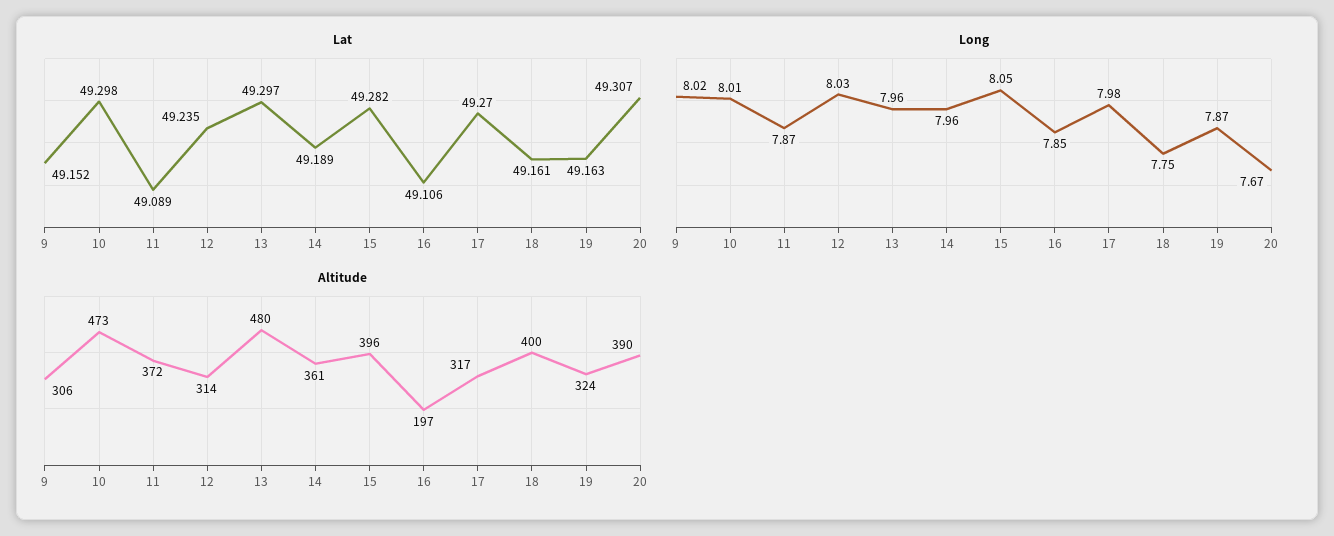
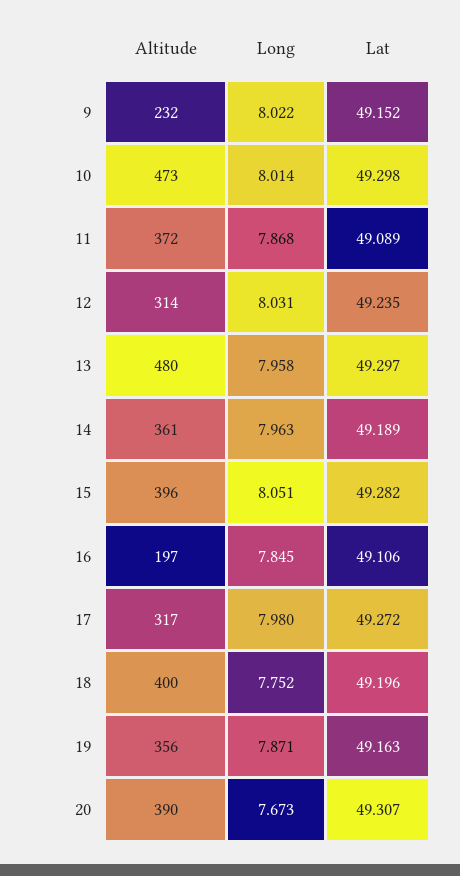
  {
    "Lat": {
      "9": 49.152,
      "10": 49.298,
      "11": 49.089,
      "12": 49.235,
      "13": 49.297,
      "14": 49.189,
      "15": 49.282,
      "16": 49.106,
-     "17": 49.27,
+     "17": 49.272,
-     "18": 49.161,
+     "18": 49.196,
      "19": 49.163,
      "20": 49.307
    },
    "Long": {
      "9": 8.022,
      "10": 8.014,
      "11": 7.868,
      "12": 8.031,
      "13": 7.958,
      "14": 7.963,
      "15": 8.051,
      "16": 7.845,
      "17": 7.98,
      "18": 7.752,
      "19": 7.871,
      "20": 7.673
    },
    "Altitude": {
-     "9": 306,
+     "9": 232,
      "10": 473,
      "11": 372,
      "12": 314,
      "13": 480,
      "14": 361,
      "15": 396,
      "16": 197,
      "17": 317,
      "18": 400,
-     "19": 324,
+     "19": 356,
      "20": 390
    }
  }

